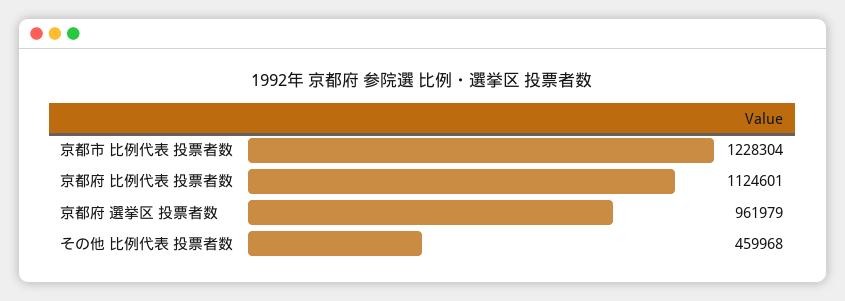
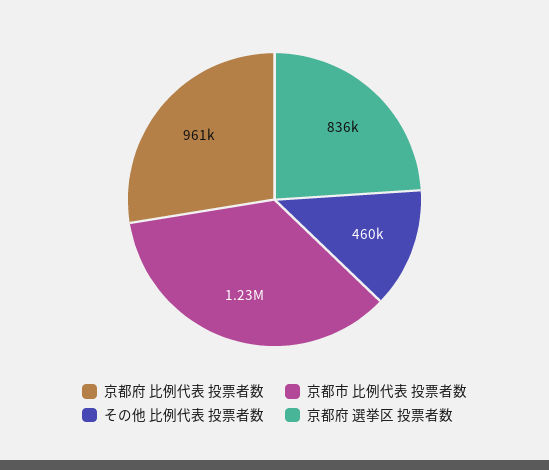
  {
    "京都市 比例代表 投票者数": 1228304,
-   "京都府 比例代表 投票者数": 1124601,
+   "京都府 比例代表 投票者数": 961000,
-   "京都府 選挙区 投票者数": 961979,
+   "京都府 選挙区 投票者数": 836000,
    "その他 比例代表 投票者数": 459968
  }

